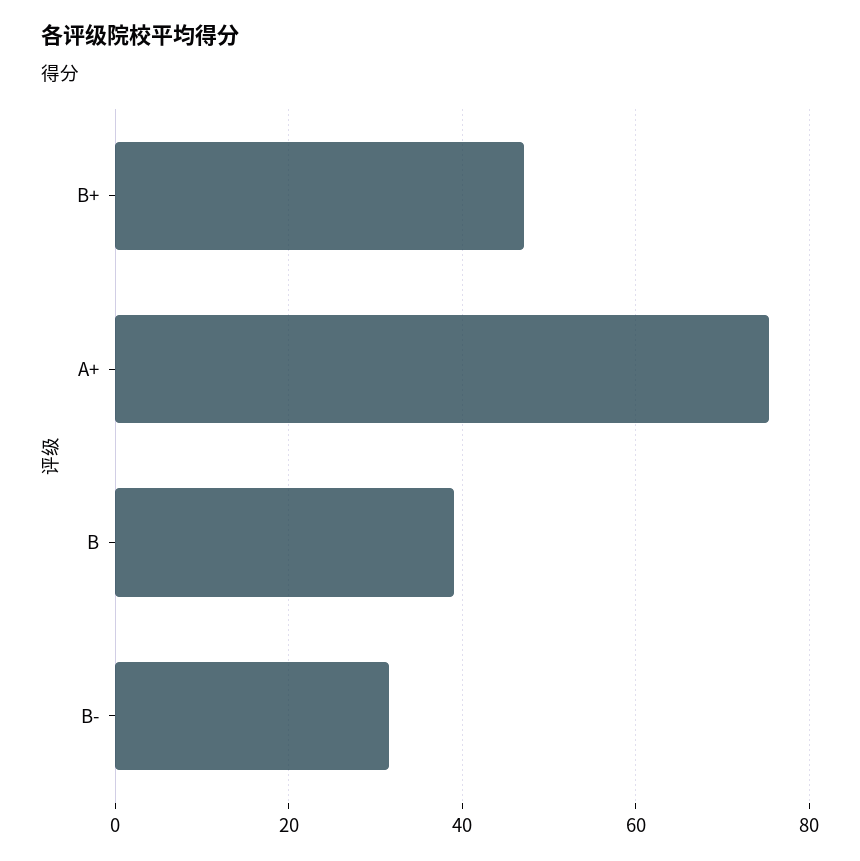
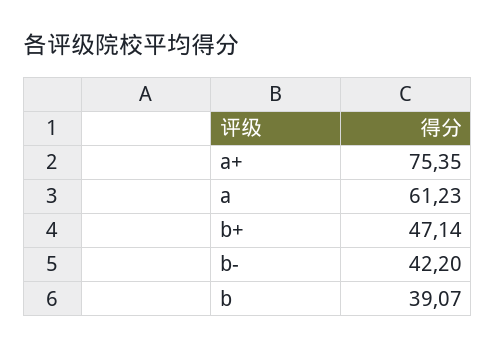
  {
    "B+": 47.14,
    "A+": 75.35,
    "B": 39.07,
-   "B-": 32
+   "B-": 42.2,
+   "a": 61.23
  }

